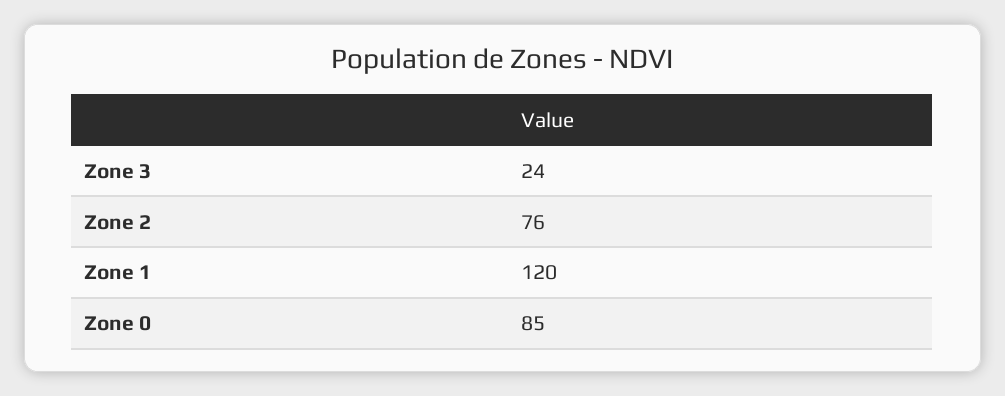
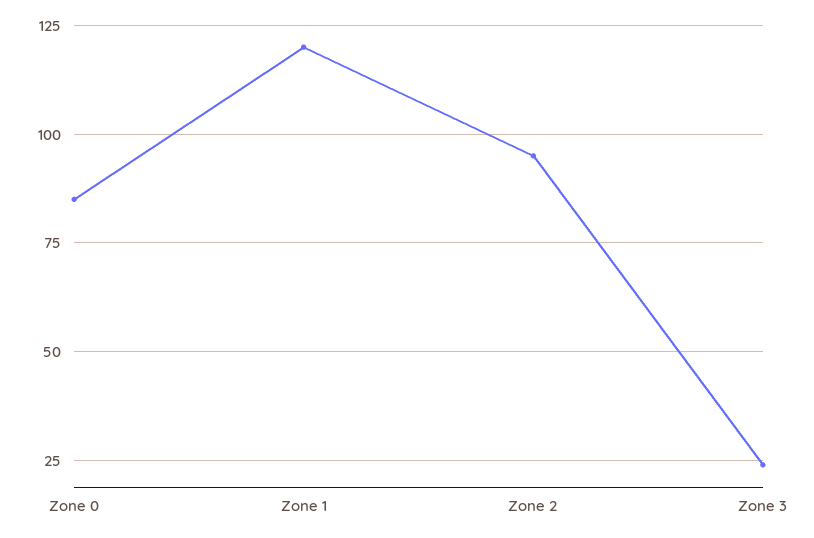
  {
    "Zone 3": 24,
-   "Zone 2": 76,
+   "Zone 2": 95,
    "Zone 1": 120,
    "Zone 0": 85
  }

